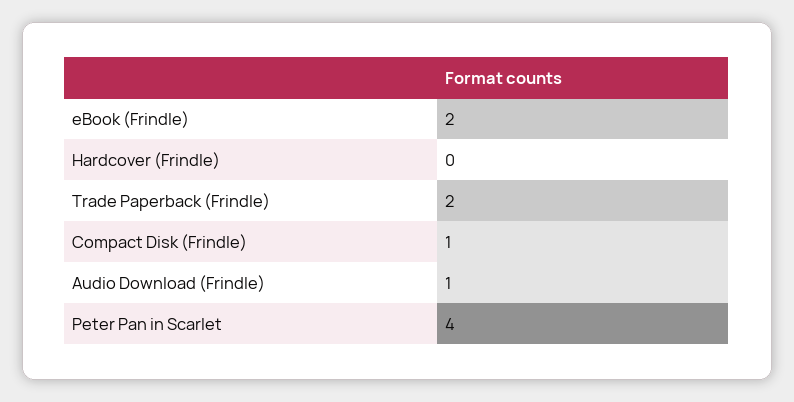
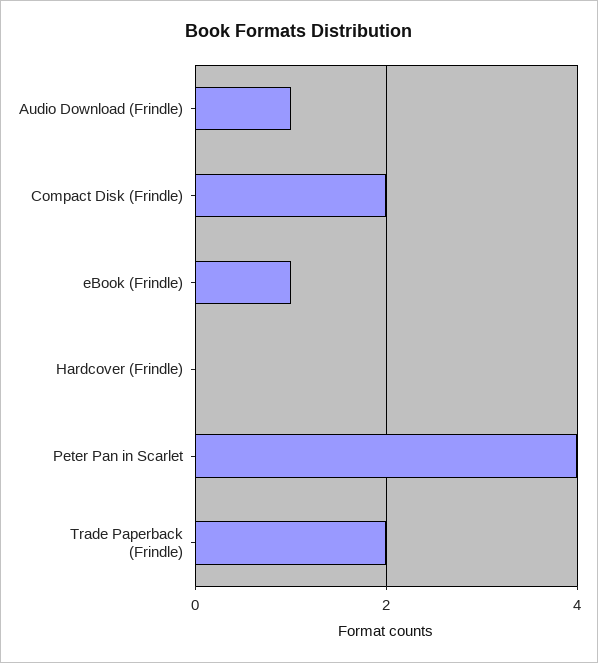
  {
-   "eBook (Frindle)": 2,
+   "eBook (Frindle)": 1,
    "Hardcover (Frindle)": 0,
    "Trade Paperback (Frindle)": 2,
-   "Compact Disk (Frindle)": 1,
+   "Compact Disk (Frindle)": 2,
    "Audio Download (Frindle)": 1,
    "Peter Pan in Scarlet": 4
  }

